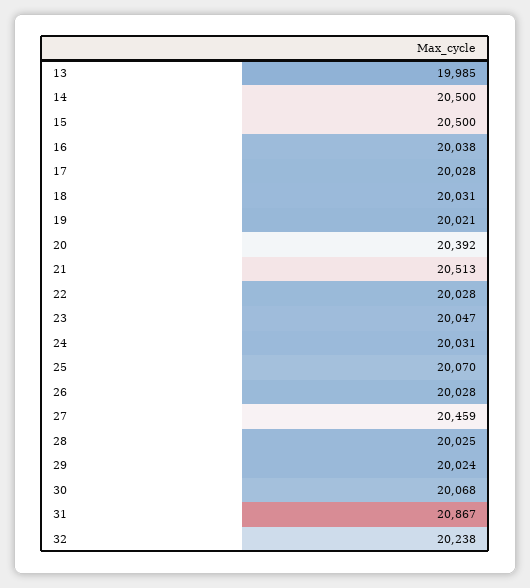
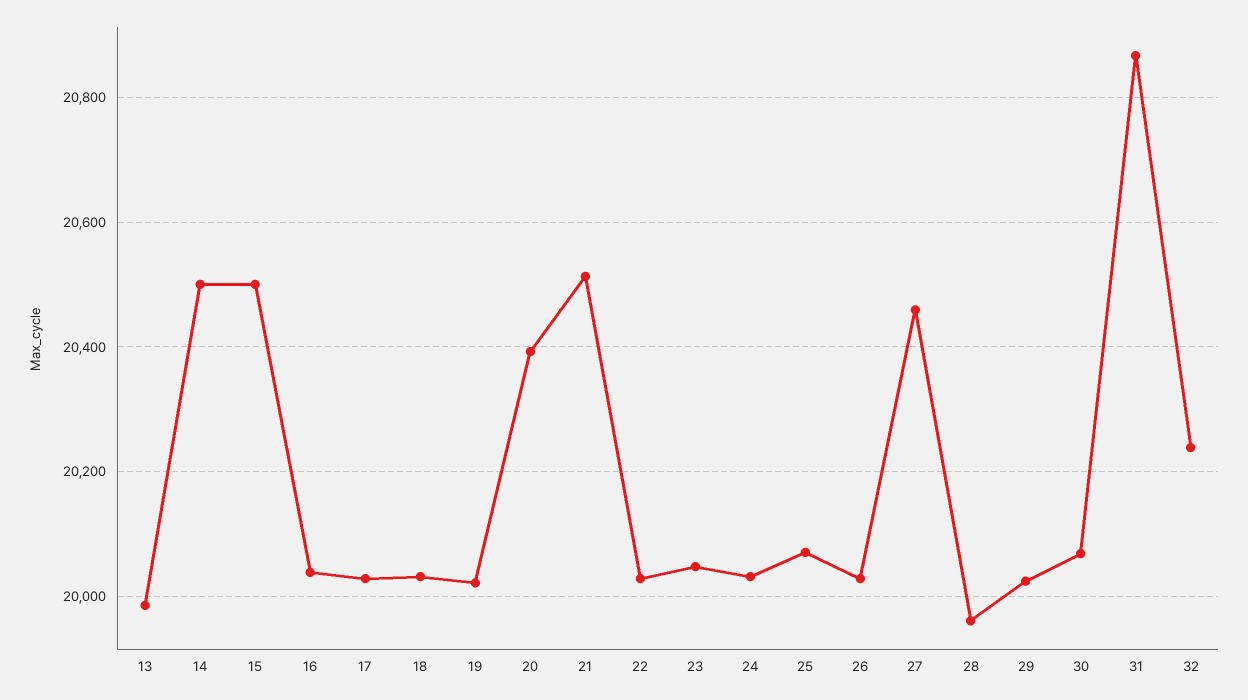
  {
    "13": 19985,
    "14": 20500,
    "15": 20500,
    "16": 20038,
    "17": 20028,
    "18": 20031,
    "19": 20021,
    "20": 20392,
    "21": 20513,
    "22": 20028,
    "23": 20047,
    "24": 20031,
    "25": 20070,
    "26": 20028,
    "27": 20459,
-   "28": 20025,
+   "28": 19960,
    "29": 20024,
    "30": 20068,
    "31": 20867,
    "32": 20238
  }

